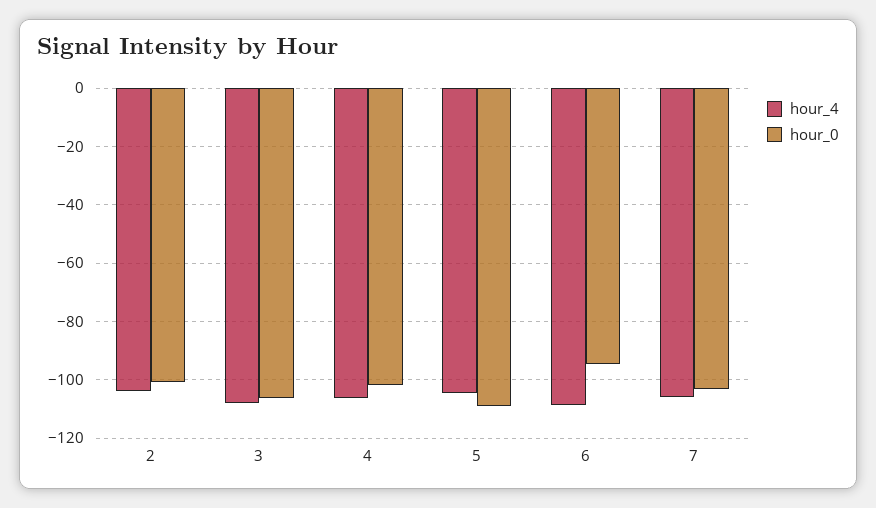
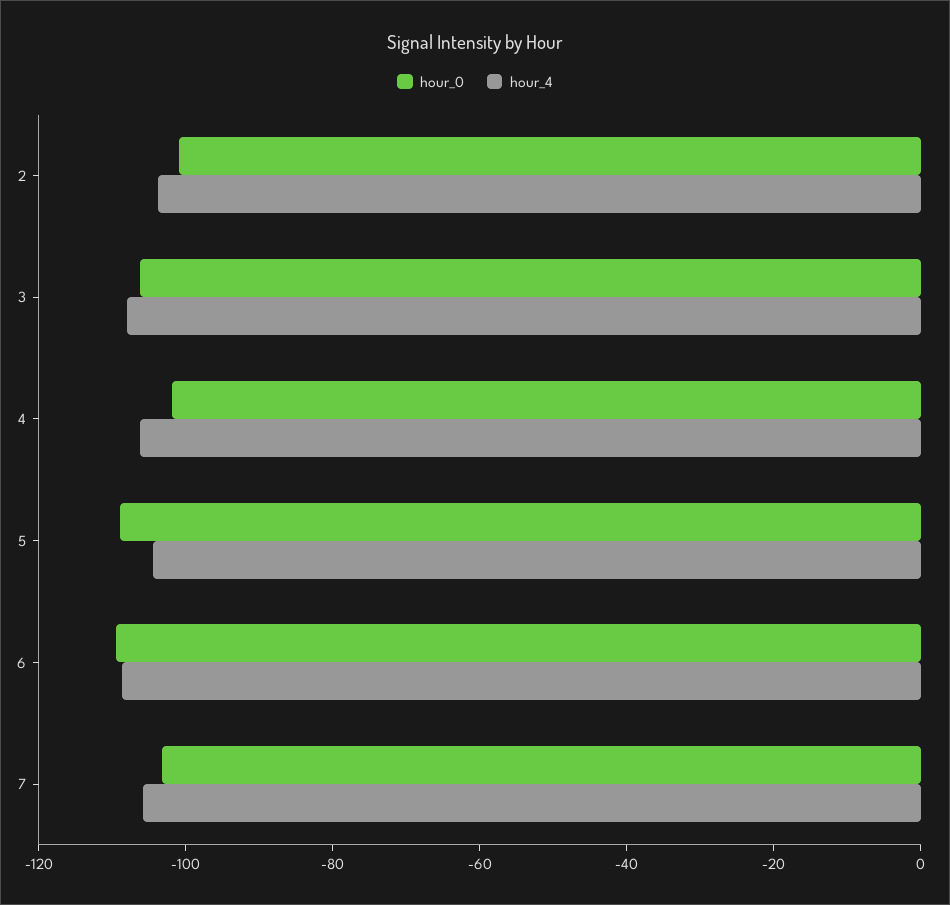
  {
    "hour_4": {
      "2": -105,
      "3": -107.5,
      "4": -105,
      "5": -105,
      "6": -107.5,
      "7": -105
    },
    "hour_0": {
      "2": -100,
      "3": -107.5,
      "4": -102.5,
      "5": -110,
-     "6": -95,
+     "6": -110,
      "7": -102.5
    }
  }

